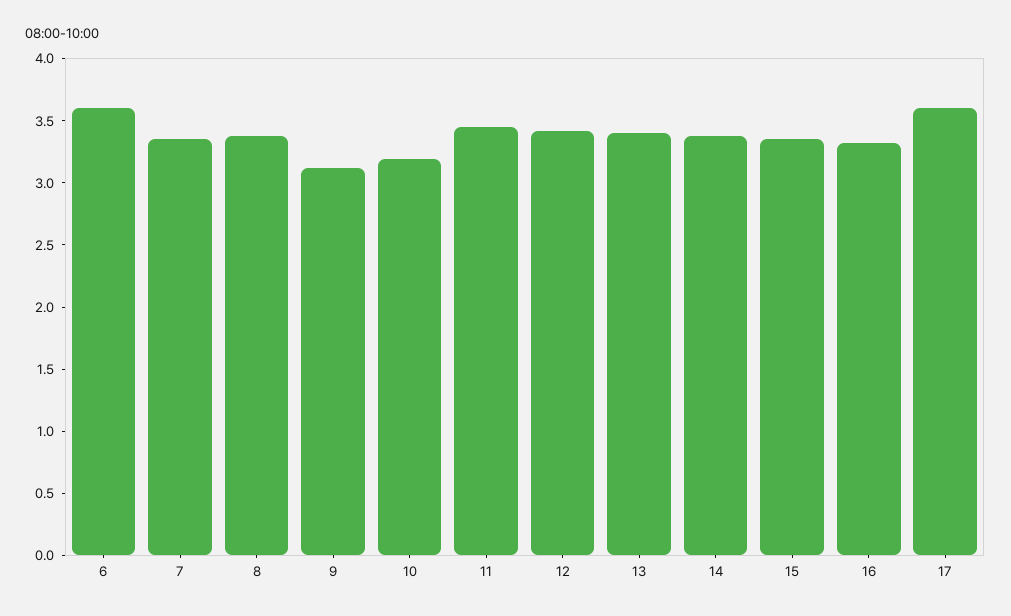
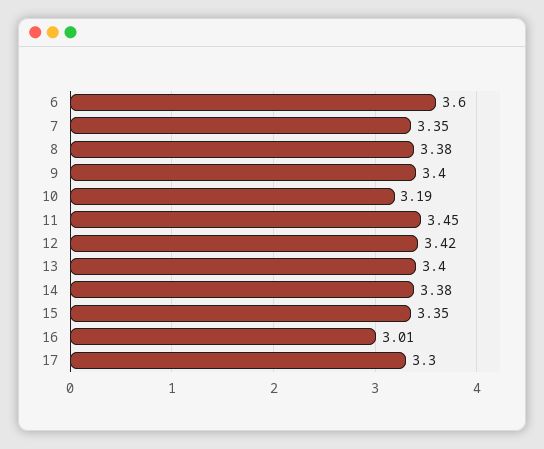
  {
    "6": 3.6,
    "7": 3.35,
    "8": 3.38,
-   "9": 3.1,
+   "9": 3.4,
    "10": 3.19,
    "11": 3.45,
    "12": 3.42,
    "13": 3.4,
    "14": 3.38,
    "15": 3.35,
-   "16": 3.3,
+   "16": 3.01,
-   "17": 3.6
+   "17": 3.3
  }

